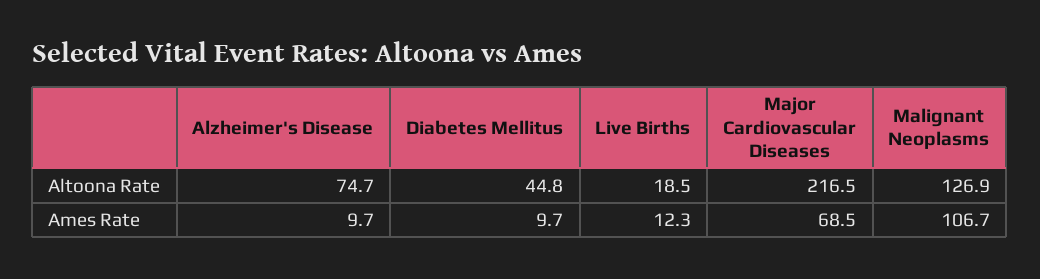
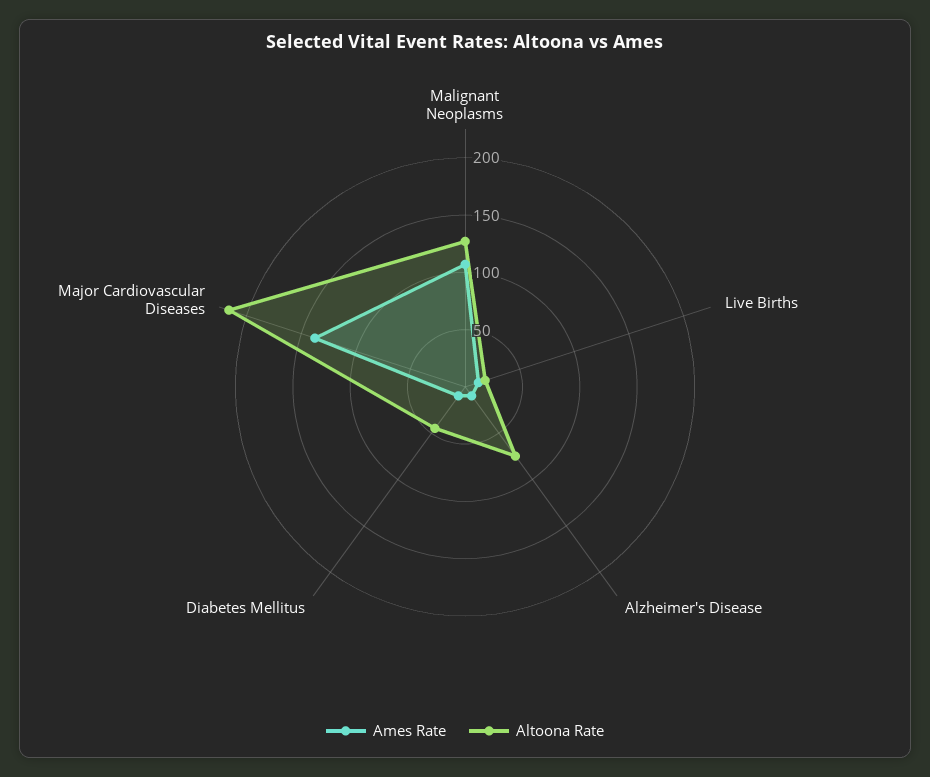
  {
    "Altoona Rate": {
      "Alzheimer's Disease": 74.7,
      "Diabetes Mellitus": 44.8,
      "Live Births": 18.5,
      "Major Cardiovascular Diseases": 216.5,
      "Malignant Neoplasms": 126.9
    },
    "Ames Rate": {
      "Alzheimer's Disease": 9.7,
      "Diabetes Mellitus": 9.7,
      "Live Births": 12.3,
-     "Major Cardiovascular Diseases": 68.5,
+     "Major Cardiovascular Diseases": 140,
      "Malignant Neoplasms": 106.7
    }
  }

